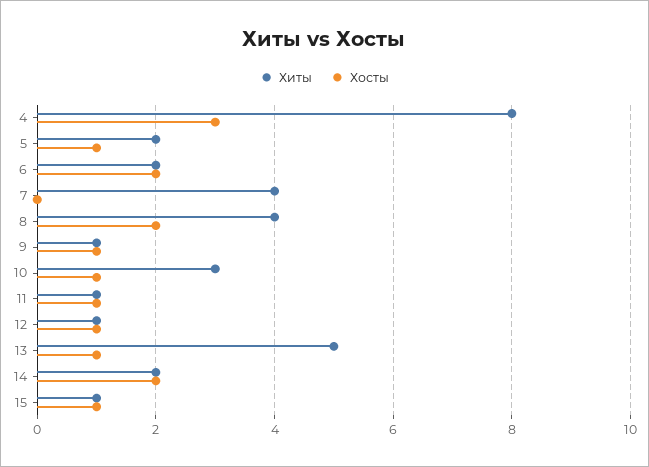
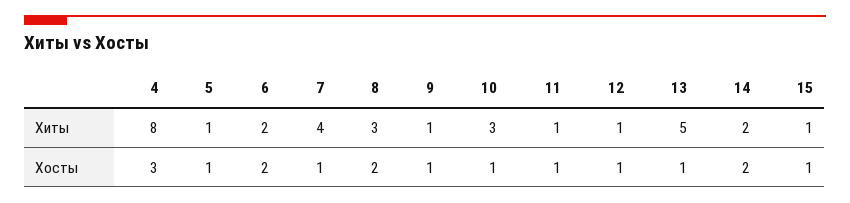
  {
    "Хиты": {
      "4": 8,
-     "5": 2,
+     "5": 1,
      "6": 2,
      "7": 4,
-     "8": 4,
+     "8": 3,
      "9": 1,
      "10": 3,
      "11": 1,
      "12": 1,
      "13": 5,
      "14": 2,
      "15": 1
    },
    "Хосты": {
      "4": 3,
      "5": 1,
      "6": 2,
-     "7": 0,
+     "7": 1,
      "8": 2,
      "9": 1,
      "10": 1,
      "11": 1,
      "12": 1,
      "13": 1,
      "14": 2,
      "15": 1
    }
  }

